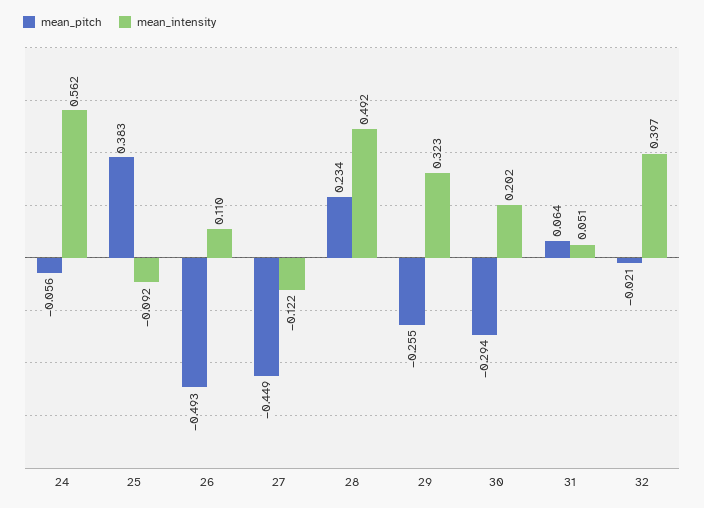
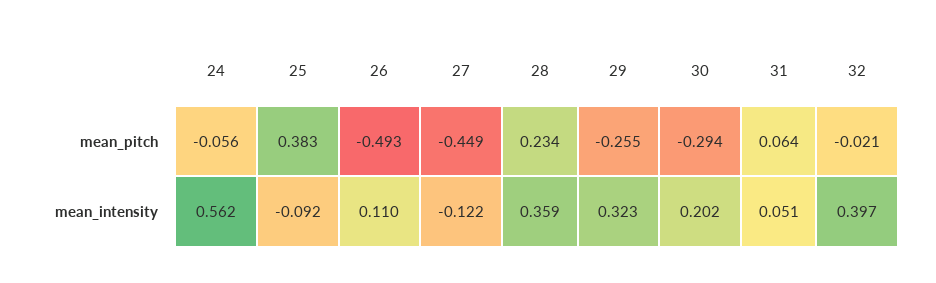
  {
    "mean_pitch": {
      "24": -0.056,
      "25": 0.383,
      "26": -0.493,
      "27": -0.449,
      "28": 0.234,
      "29": -0.255,
      "30": -0.294,
      "31": 0.064,
      "32": -0.021
    },
    "mean_intensity": {
      "24": 0.562,
      "25": -0.092,
      "26": 0.11,
      "27": -0.122,
-     "28": 0.492,
+     "28": 0.359,
      "29": 0.323,
      "30": 0.202,
      "31": 0.051,
      "32": 0.397
    }
  }

